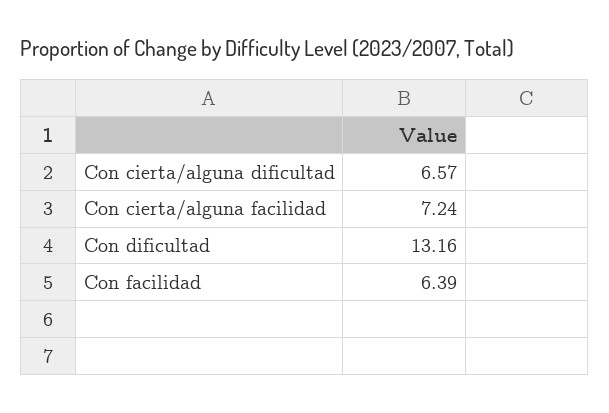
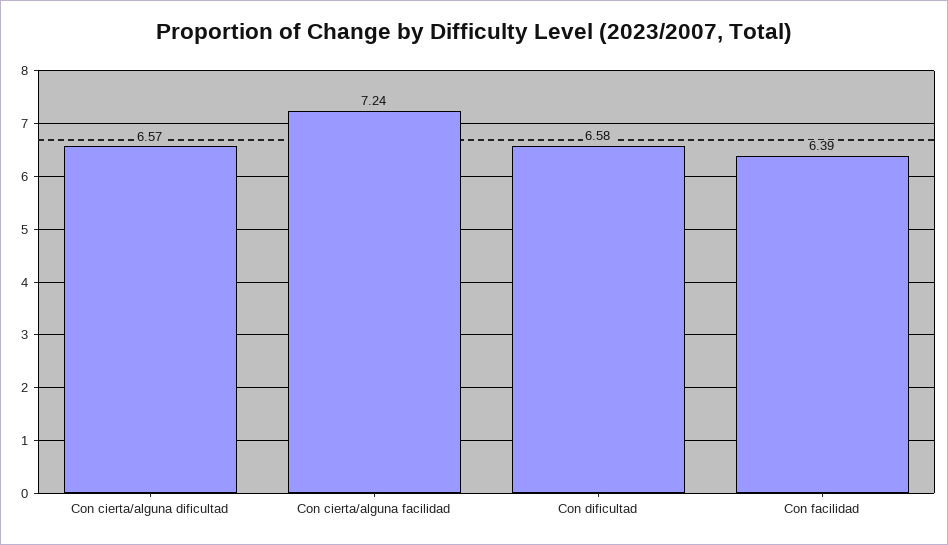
  {
    "Con cierta/alguna dificultad": 6.57,
    "Con cierta/alguna facilidad": 7.24,
-   "Con dificultad": 13.16,
+   "Con dificultad": 6.58,
    "Con facilidad": 6.39
  }

